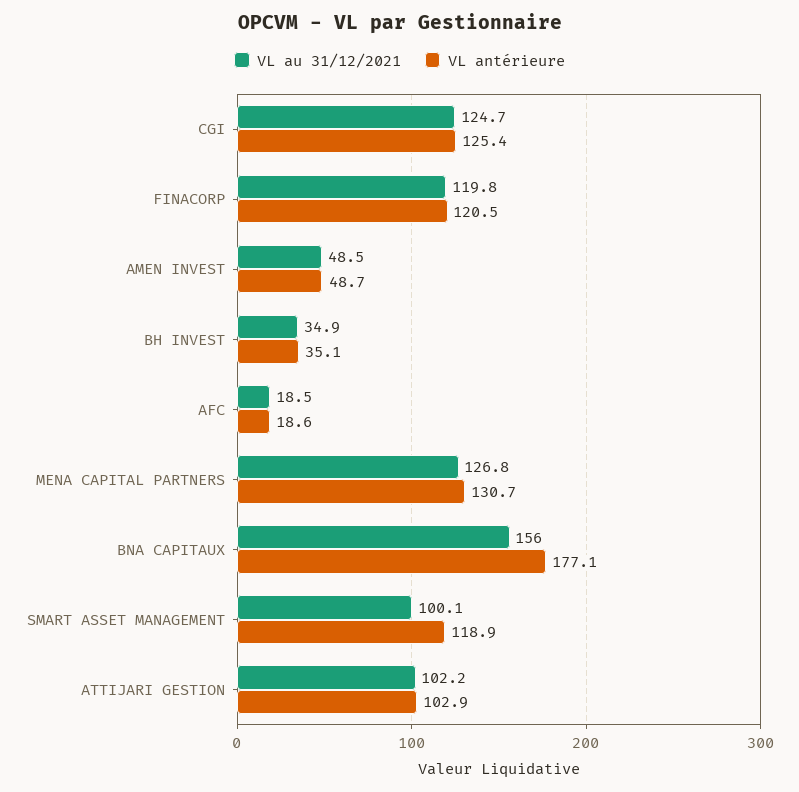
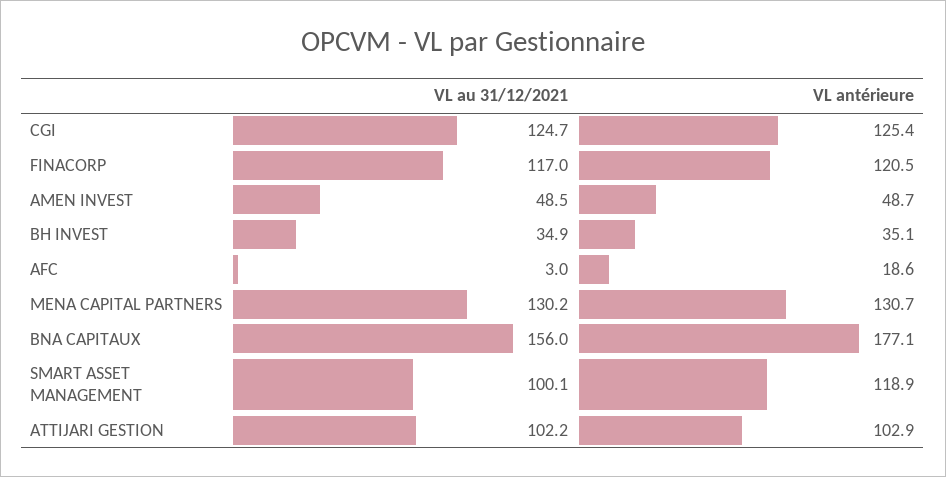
  {
    "VL au 31/12/2021": {
      "CGI": 124.7,
-     "FINACORP": 119.8,
+     "FINACORP": 117,
      "AMEN INVEST": 48.5,
      "BH INVEST": 34.9,
-     "AFC": 18.5,
+     "AFC": 3,
-     "MENA CAPITAL PARTNERS": 126.8,
+     "MENA CAPITAL PARTNERS": 130.2,
      "BNA CAPITAUX": 156,
      "SMART ASSET MANAGEMENT": 100.1,
      "ATTIJARI GESTION": 102.2
    },
    "VL antérieure": {
      "CGI": 125.4,
      "FINACORP": 120.5,
      "AMEN INVEST": 48.7,
      "BH INVEST": 35.1,
      "AFC": 18.6,
      "MENA CAPITAL PARTNERS": 130.7,
      "BNA CAPITAUX": 177.1,
      "SMART ASSET MANAGEMENT": 118.9,
      "ATTIJARI GESTION": 102.9
    }
  }

